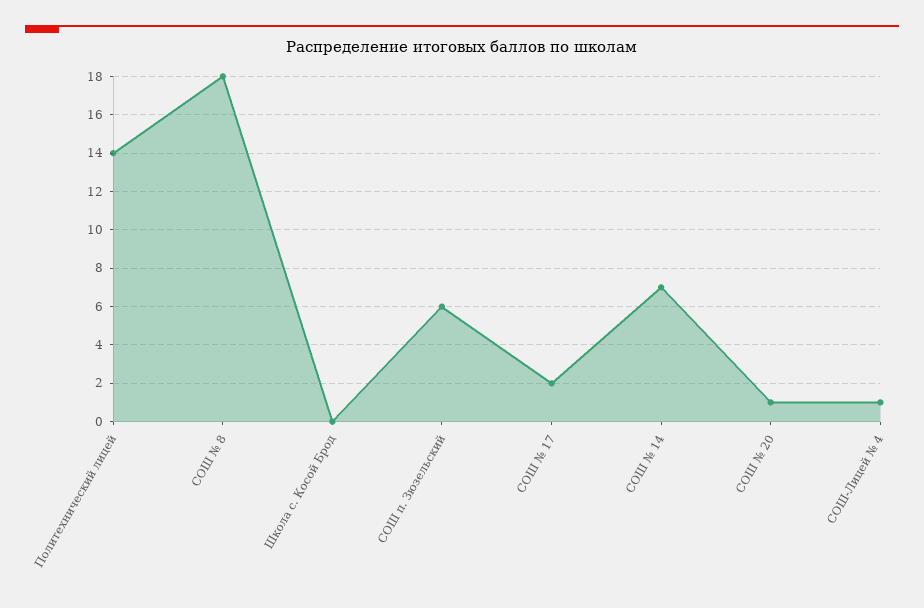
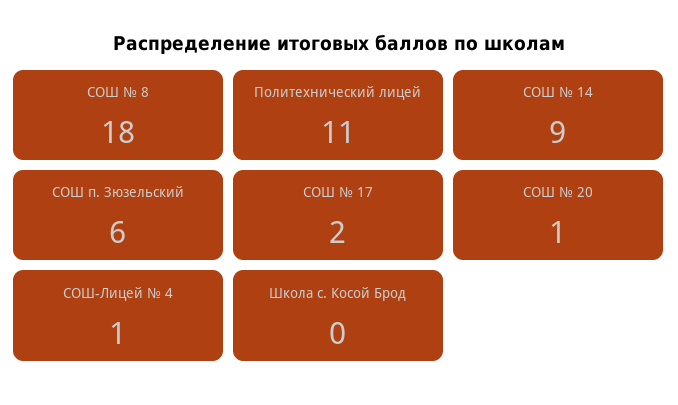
  {
-   "Политехнический лицей": 14,
+   "Политехнический лицей": 11,
    "СОШ № 8": 18,
    "Школа с. Косой Брод": 0,
    "СОШ п. Зюзельский": 6,
    "СОШ № 17": 2,
-   "СОШ № 14": 7,
+   "СОШ № 14": 9,
    "СОШ № 20": 1,
    "СОШ-Лицей № 4": 1
  }

